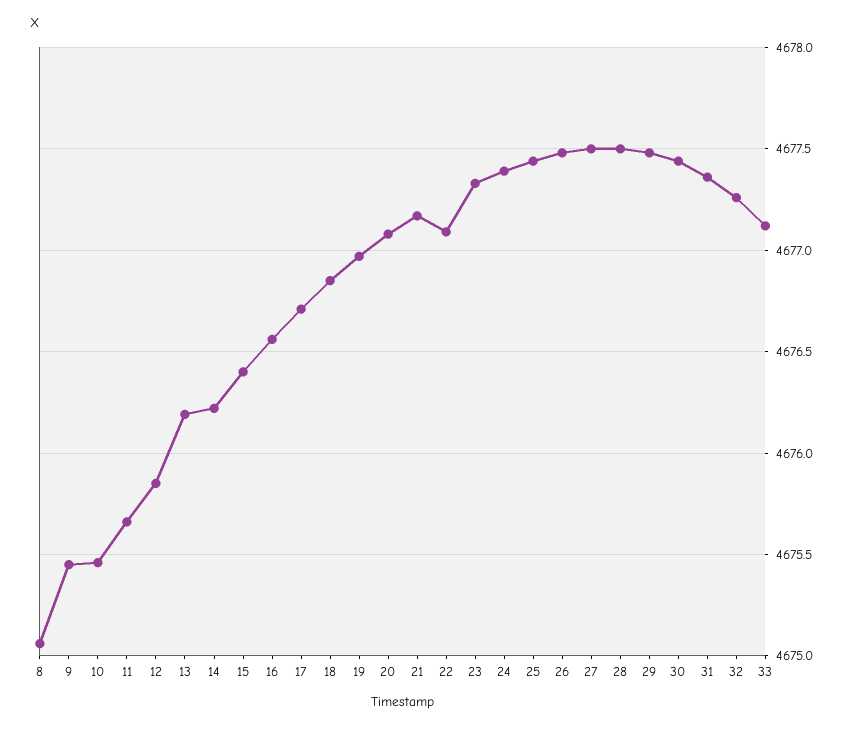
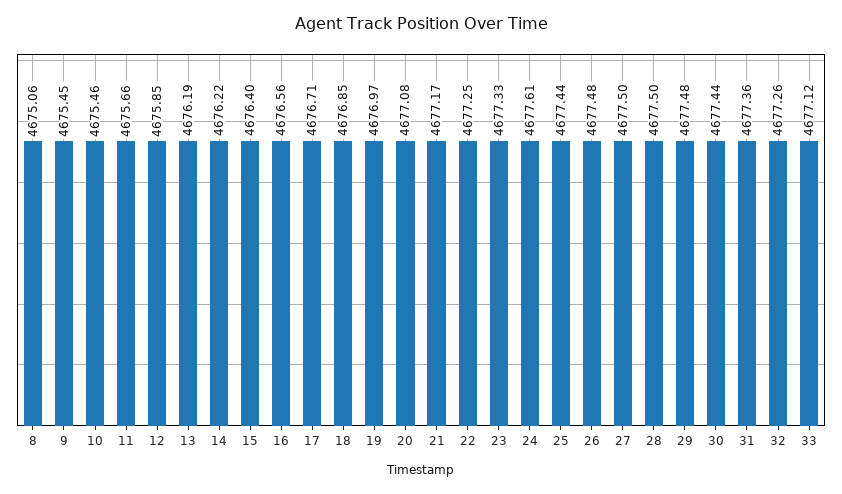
  {
    "8": 4675.06,
    "9": 4675.45,
    "10": 4675.46,
    "11": 4675.66,
    "12": 4675.85,
    "13": 4676.19,
    "14": 4676.22,
    "15": 4676.4,
    "16": 4676.56,
    "17": 4676.71,
    "18": 4676.85,
    "19": 4676.97,
    "20": 4677.08,
    "21": 4677.17,
-   "22": 4677.1,
+   "22": 4677.25,
    "23": 4677.33,
-   "24": 4677.4,
+   "24": 4677.61,
    "25": 4677.44,
    "26": 4677.48,
    "27": 4677.5,
    "28": 4677.5,
    "29": 4677.48,
    "30": 4677.44,
    "31": 4677.36,
    "32": 4677.26,
    "33": 4677.12
  }

